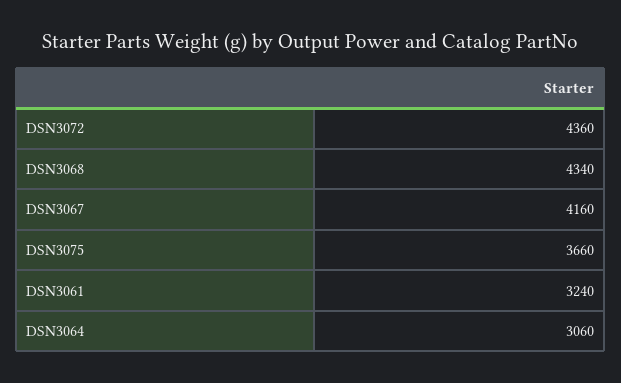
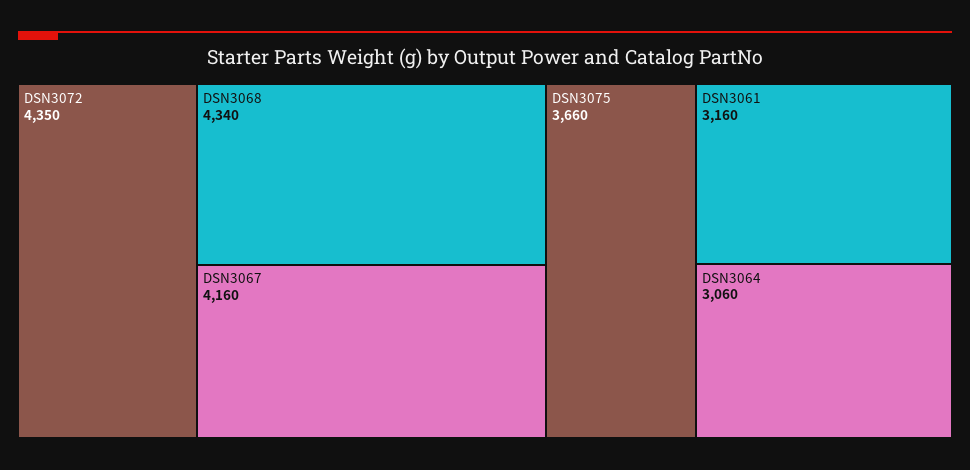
  {
-   "DSN3072": 4360,
+   "DSN3072": 4350,
    "DSN3068": 4340,
    "DSN3067": 4160,
    "DSN3075": 3660,
-   "DSN3061": 3240,
+   "DSN3061": 3160,
    "DSN3064": 3060
  }

